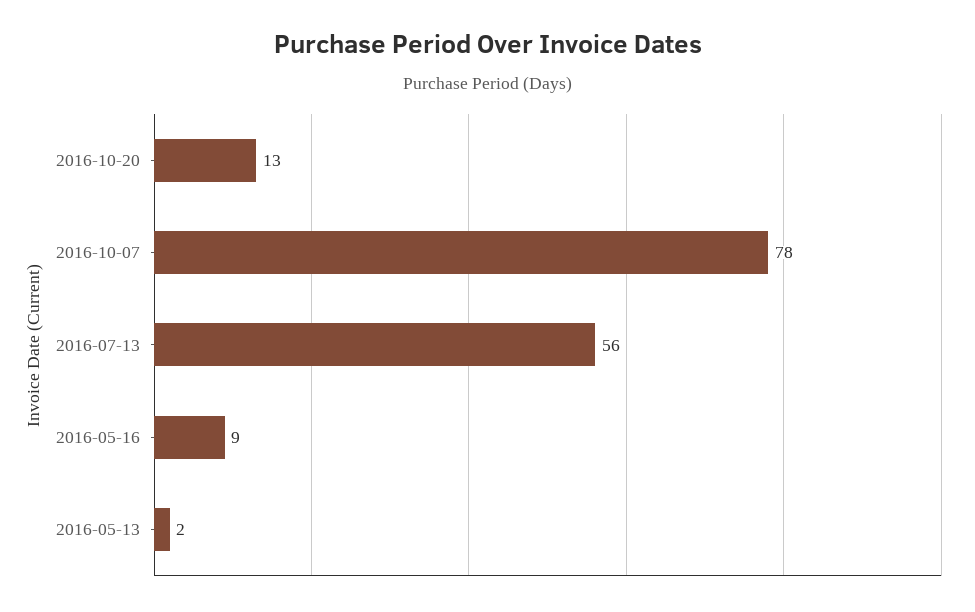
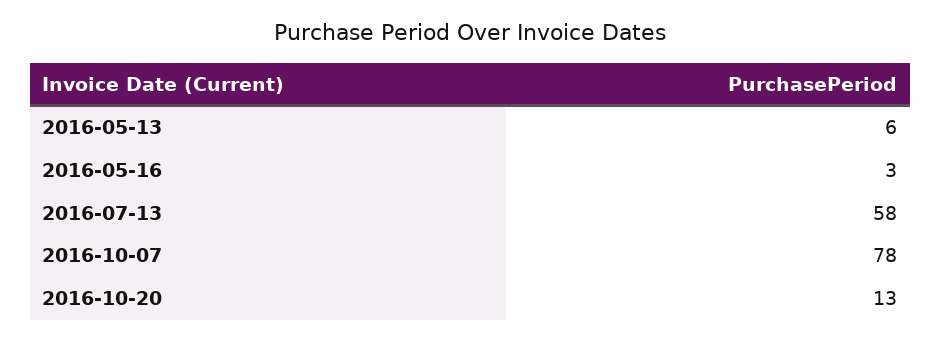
  {
    "2016-10-20": 13,
    "2016-10-07": 78,
-   "2016-07-13": 56,
+   "2016-07-13": 58,
-   "2016-05-16": 9,
+   "2016-05-16": 3,
-   "2016-05-13": 2
+   "2016-05-13": 6
  }

